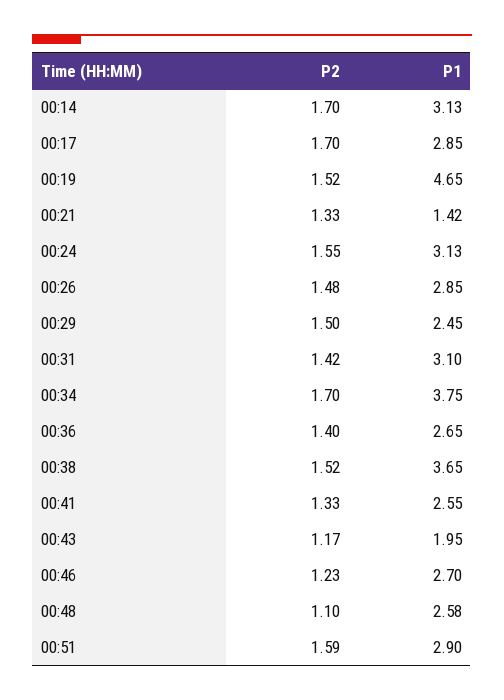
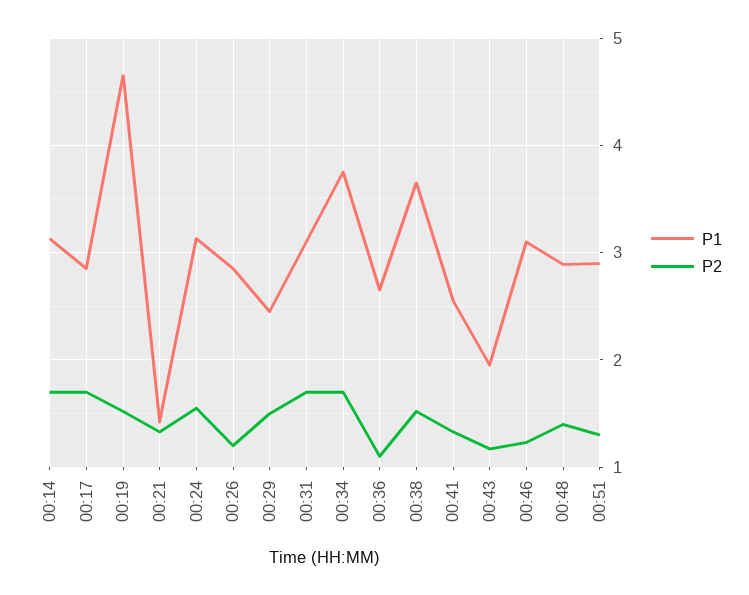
  {
    "P2": {
      "00:14": 1.7,
      "00:17": 1.7,
      "00:19": 1.52,
      "00:21": 1.33,
      "00:24": 1.55,
-     "00:26": 1.48,
+     "00:26": 1.2,
      "00:29": 1.5,
-     "00:31": 1.42,
+     "00:31": 1.7,
      "00:34": 1.7,
-     "00:36": 1.4,
+     "00:36": 1.1,
      "00:38": 1.52,
      "00:41": 1.33,
      "00:43": 1.17,
      "00:46": 1.23,
-     "00:48": 1.1,
+     "00:48": 1.4,
-     "00:51": 1.59
+     "00:51": 1.3
    },
    "P1": {
      "00:14": 3.13,
      "00:17": 2.85,
      "00:19": 4.65,
      "00:21": 1.42,
      "00:24": 3.13,
      "00:26": 2.85,
      "00:29": 2.45,
      "00:31": 3.1,
      "00:34": 3.75,
      "00:36": 2.65,
      "00:38": 3.65,
      "00:41": 2.55,
      "00:43": 1.95,
-     "00:46": 2.7,
+     "00:46": 3.1,
-     "00:48": 2.58,
+     "00:48": 2.9,
      "00:51": 2.9
    }
  }

